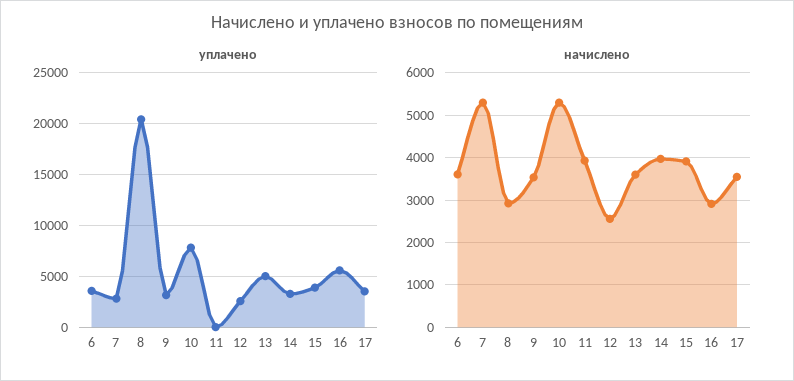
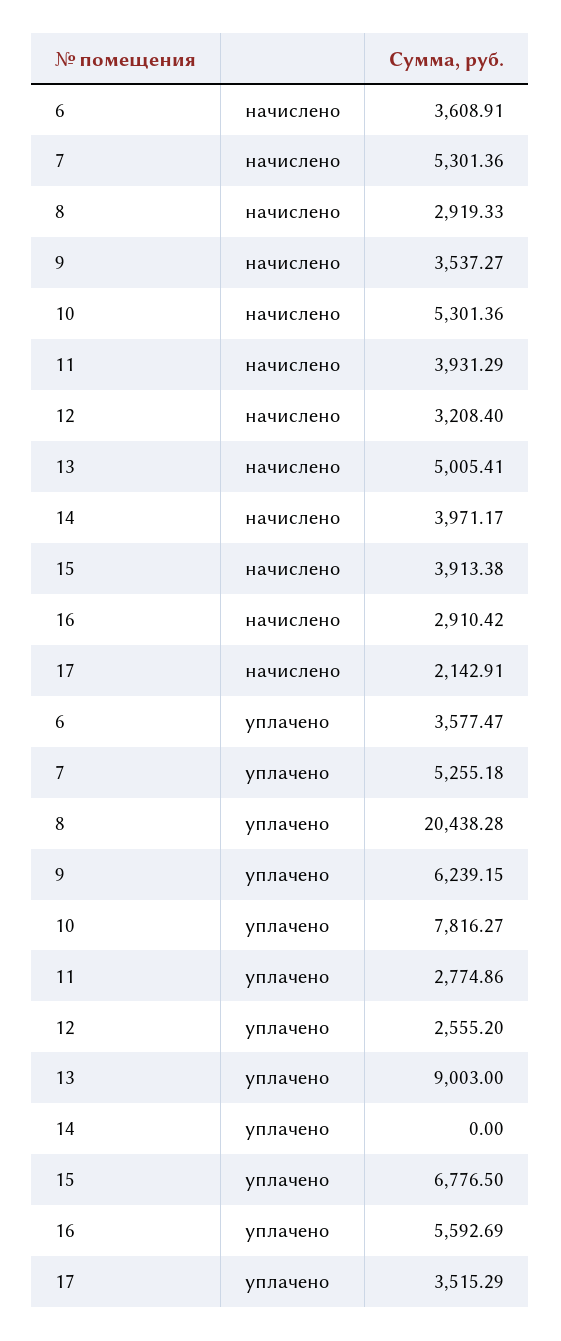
  {
    "уплачено": {
      "6": 3577.47,
-     "7": 3000,
+     "7": 5255.18,
      "8": 20438.28,
-     "9": 3000,
+     "9": 6239.15,
      "10": 7816.27,
-     "11": 0,
+     "11": 2774.86,
      "12": 2555.2,
-     "13": 5000,
+     "13": 9003,
-     "14": 3000,
+     "14": 0,
-     "15": 4000,
+     "15": 6776.5,
      "16": 5592.69,
      "17": 3515.29
    },
    "начислено": {
      "6": 3608.91,
      "7": 5301.36,
      "8": 2919.33,
      "9": 3537.27,
      "10": 5301.36,
      "11": 3931.29,
-     "12": 2600,
+     "12": 3208.4,
-     "13": 3600,
+     "13": 5005.41,
      "14": 3971.17,
      "15": 3913.38,
      "16": 2910.42,
-     "17": 3600
+     "17": 2142.91
    }
  }

